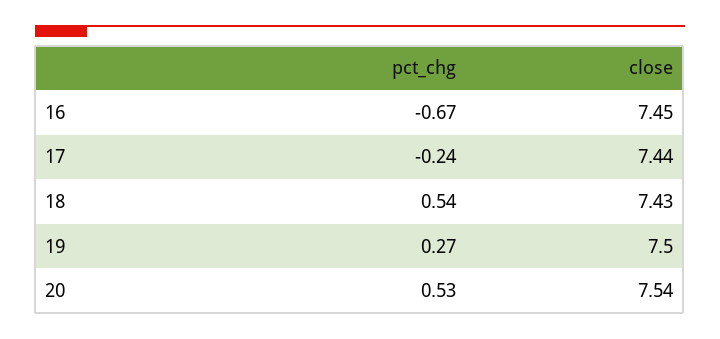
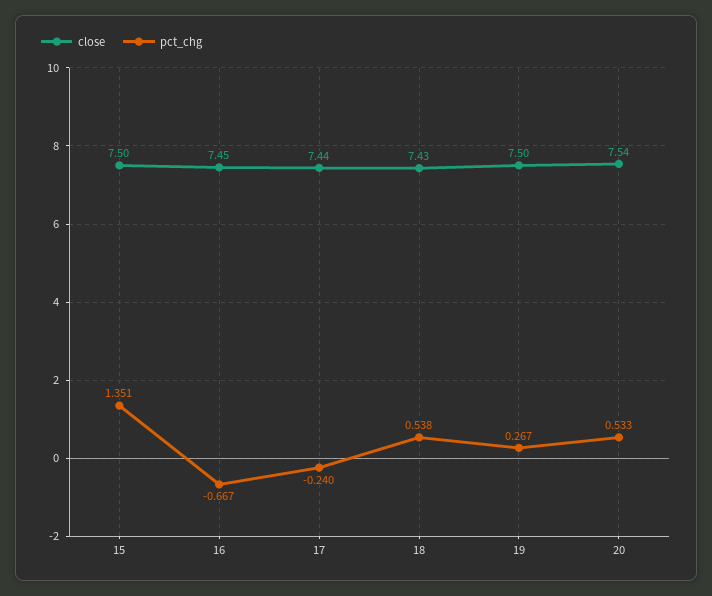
  {
    "pct_chg": {
      "16": -0.667,
      "17": -0.24,
      "18": 0.538,
      "19": 0.267,
-     "20": 0.533
+     "20": 0.533,
+     "15": 1.351
    },
    "close": {
      "16": 7.45,
      "17": 7.44,
      "18": 7.43,
      "19": 7.5,
-     "20": 7.54
+     "20": 7.54,
+     "15": 7.5
    }
  }

